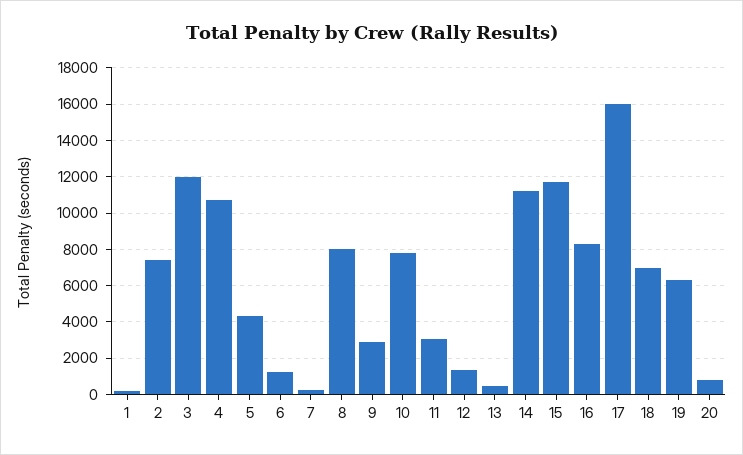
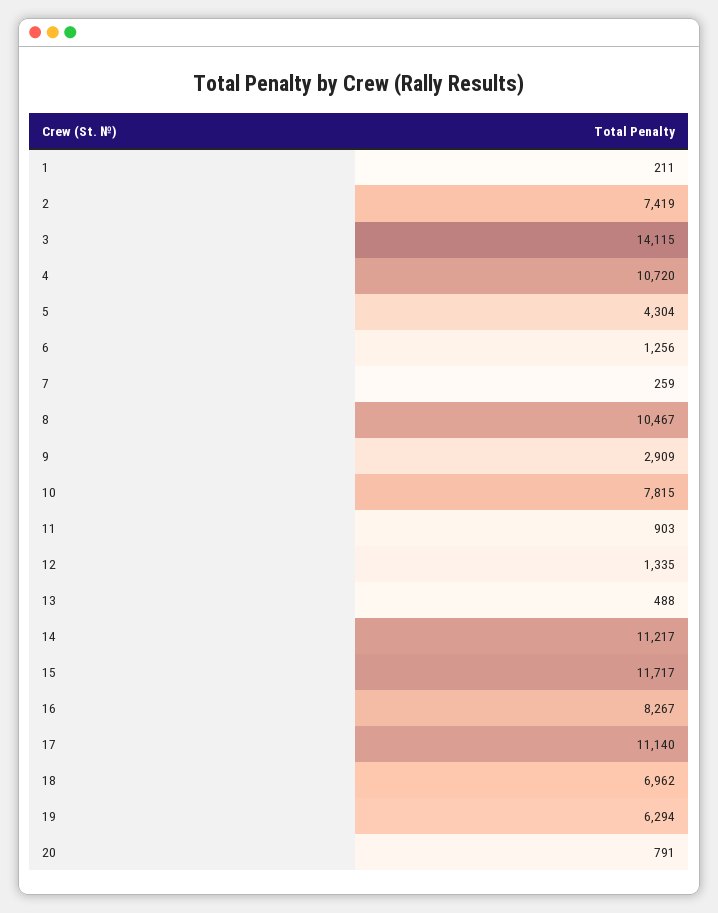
  {
    "1": 211,
    "2": 7419,
-   "3": 12000,
+   "3": 14115,
    "4": 10720,
    "5": 4304,
    "6": 1256,
    "7": 259,
-   "8": 8000,
+   "8": 10467,
    "9": 2909,
    "10": 7815,
-   "11": 3000,
+   "11": 903,
    "12": 1335,
    "13": 488,
    "14": 11217,
    "15": 11717,
    "16": 8267,
-   "17": 16000,
+   "17": 11140,
    "18": 6962,
    "19": 6294,
    "20": 791
  }

